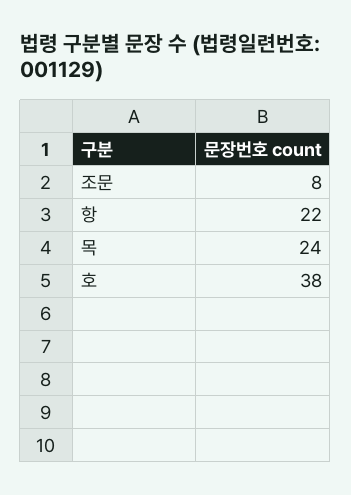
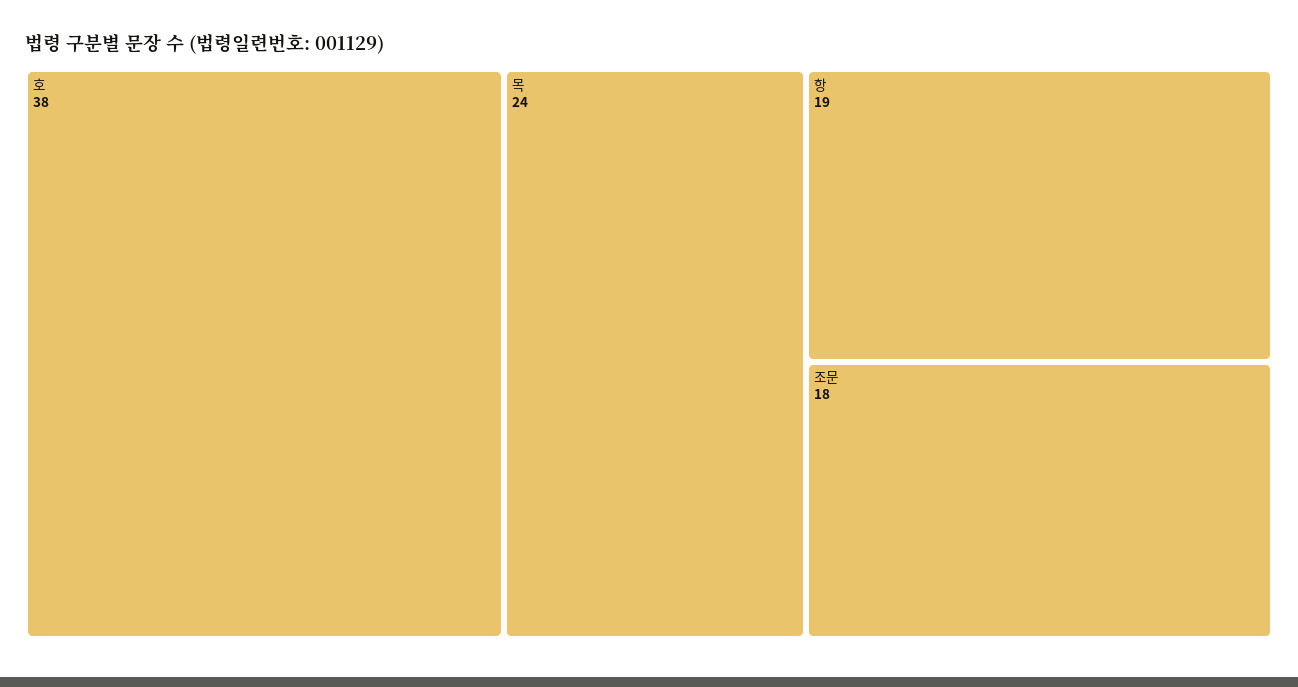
  {
-   "조문": 8,
+   "조문": 18,
-   "항": 22,
+   "항": 19,
    "목": 24,
    "호": 38
  }

